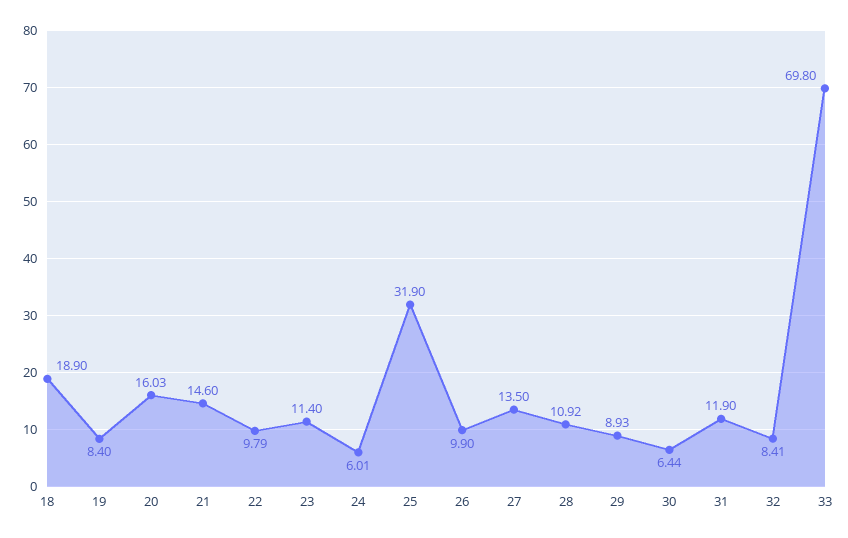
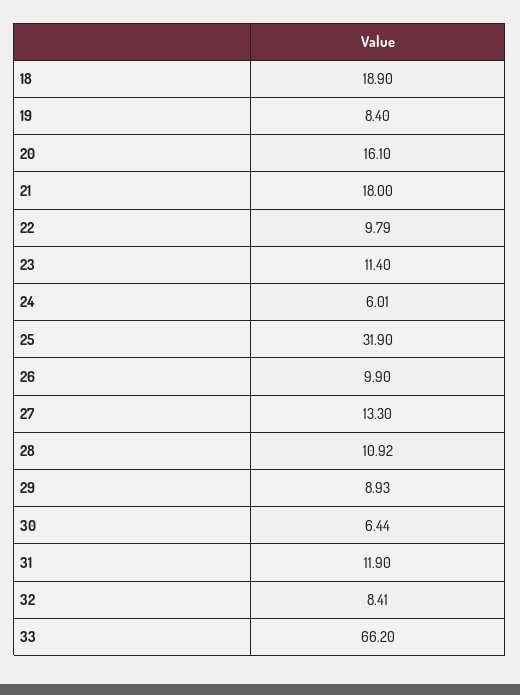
  {
    "18": 18.9,
    "19": 8.4,
-   "20": 16.03,
+   "20": 16.1,
-   "21": 14.6,
+   "21": 18,
    "22": 9.79,
    "23": 11.4,
    "24": 6.01,
    "25": 31.9,
    "26": 9.9,
-   "27": 13.5,
+   "27": 13.3,
    "28": 10.92,
    "29": 8.93,
    "30": 6.44,
    "31": 11.9,
    "32": 8.41,
-   "33": 69.8
+   "33": 66.2
  }

